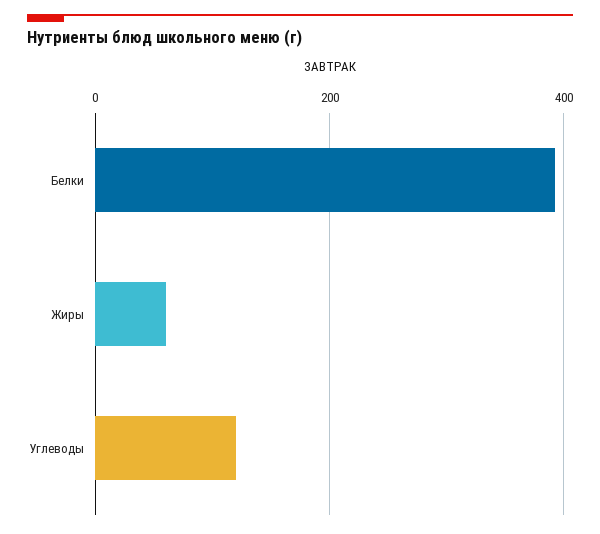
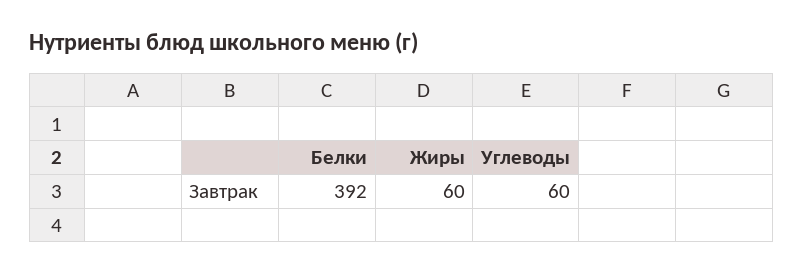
  {
    "Белки": 392,
    "Жиры": 60,
-   "Углеводы": 120
+   "Углеводы": 60
  }

